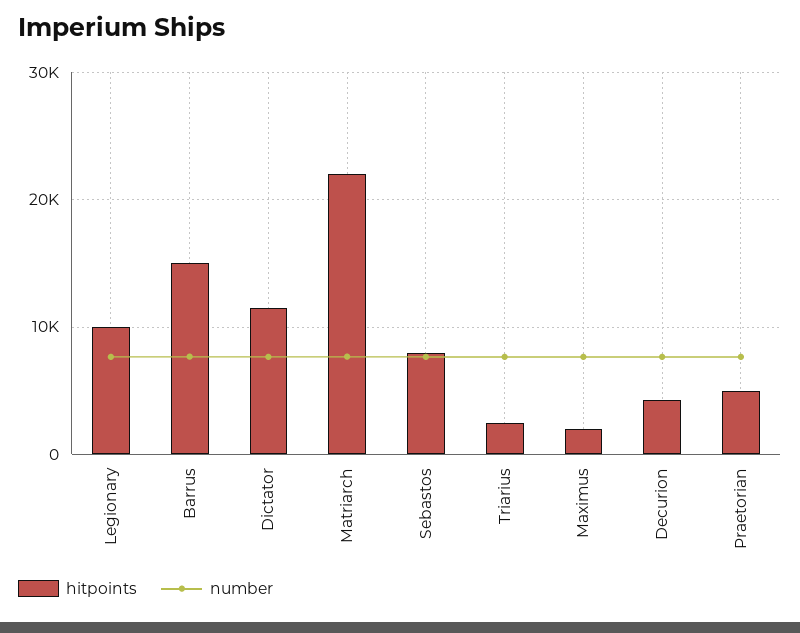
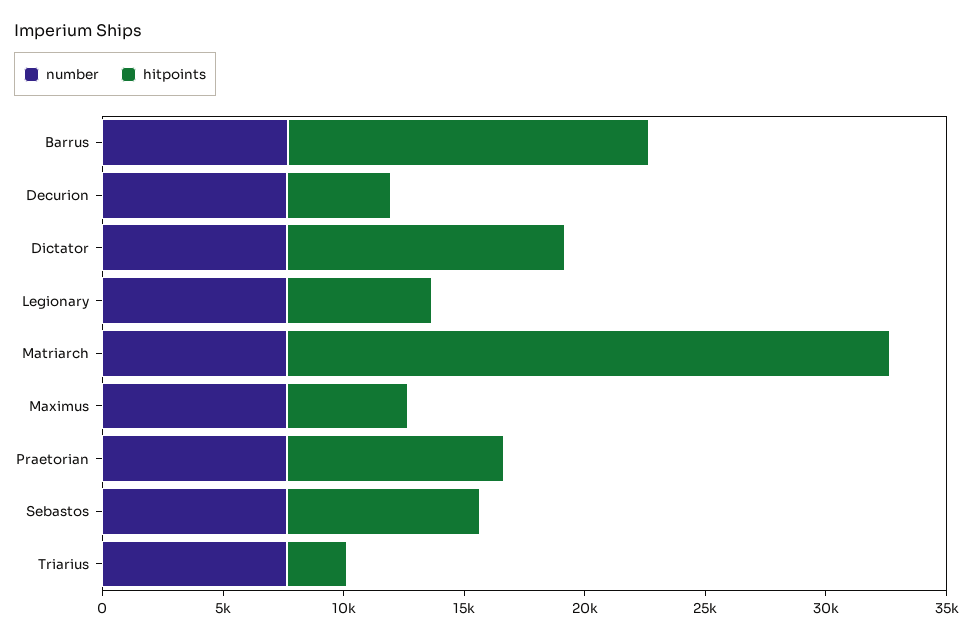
  {
    "hitpoints": {
-     "Legionary": 10000,
+     "Legionary": 6000,
      "Barrus": 15000,
      "Dictator": 12000,
-     "Matriarch": 22000,
+     "Matriarch": 25000,
      "Sebastos": 8000,
      "Triarius": 3000,
-     "Maximus": 2000,
+     "Maximus": 5000,
      "Decurion": 4000,
-     "Praetorian": 5000
+     "Praetorian": 9000
    },
    "number": {
      "Legionary": 8000,
      "Barrus": 8000,
      "Dictator": 8000,
      "Matriarch": 8000,
      "Sebastos": 8000,
      "Triarius": 8000,
      "Maximus": 8000,
      "Decurion": 8000,
      "Praetorian": 8000
    }
  }

